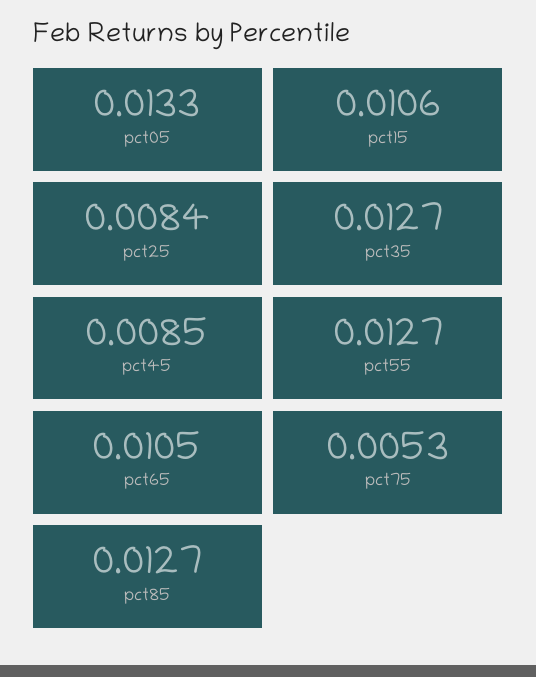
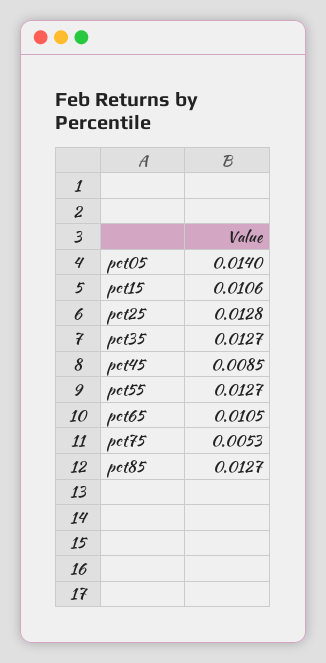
  {
-   "pct05": 0.0133,
+   "pct05": 0.014,
    "pct15": 0.0106,
-   "pct25": 0.0084,
+   "pct25": 0.0128,
    "pct35": 0.0127,
    "pct45": 0.0085,
    "pct55": 0.0127,
    "pct65": 0.0105,
    "pct75": 0.0053,
    "pct85": 0.0127
  }

